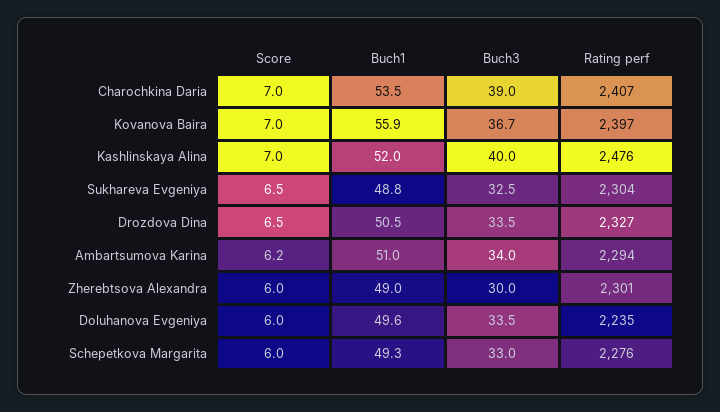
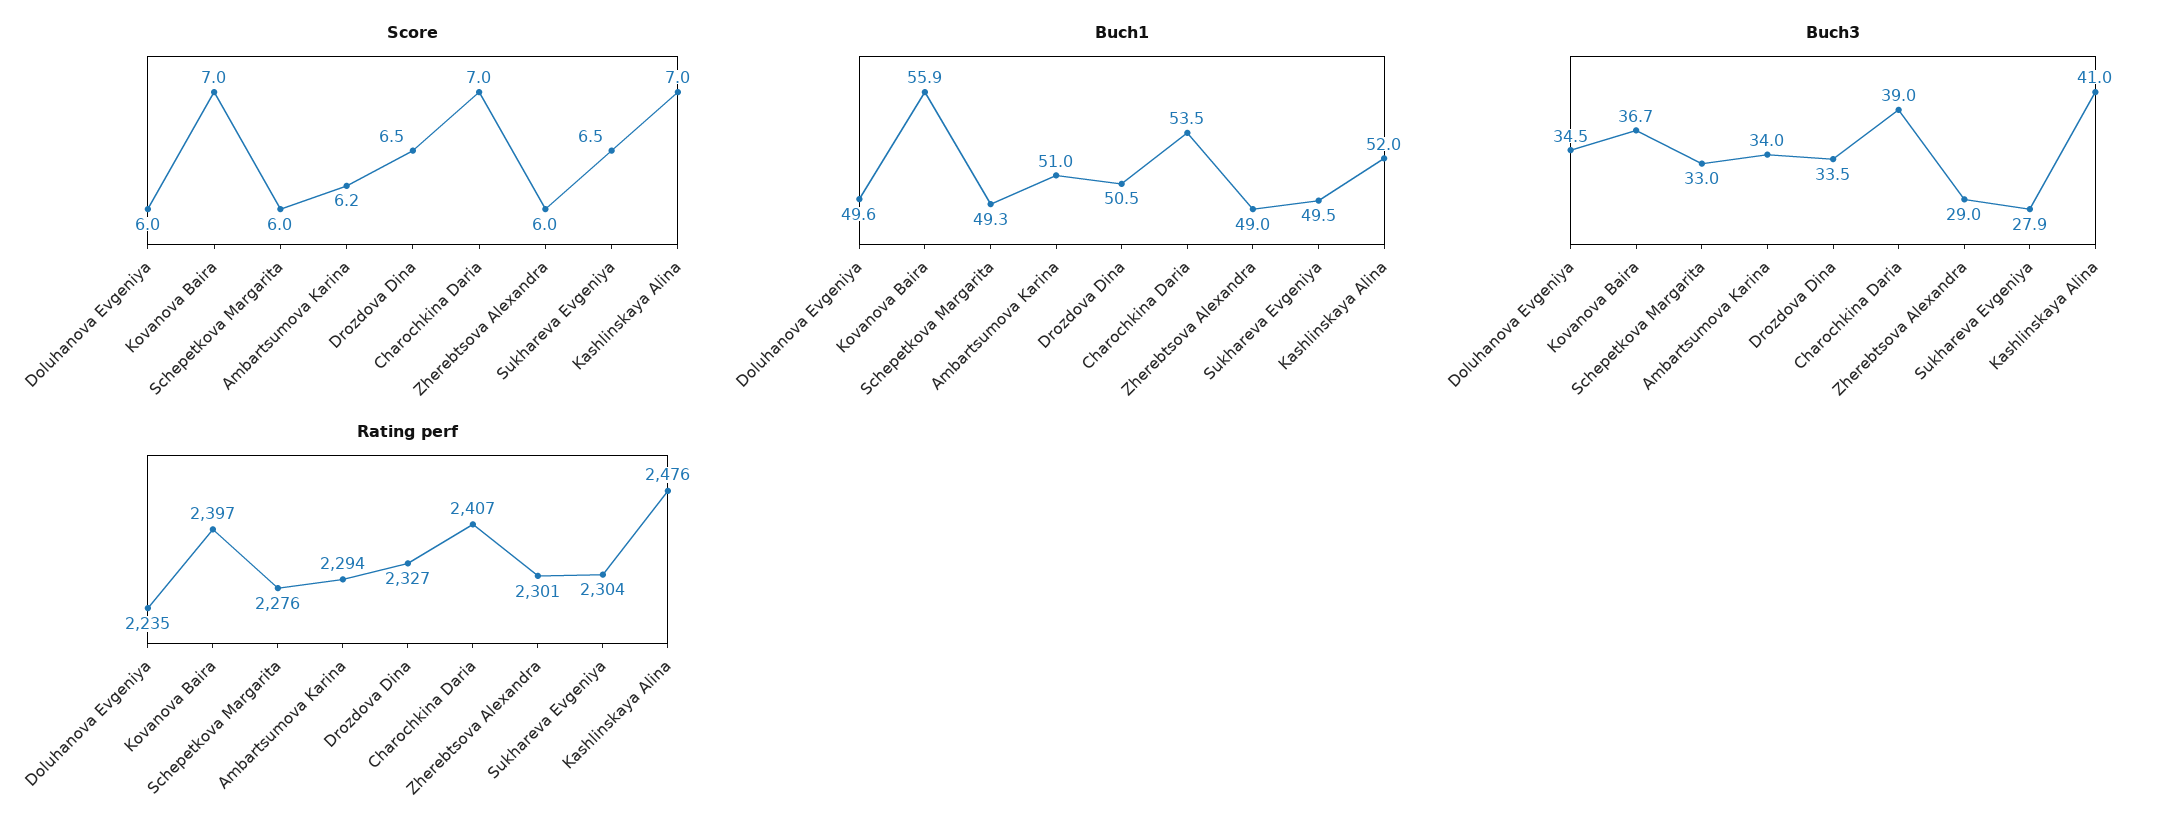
  {
    "Score": {
      "Charochkina Daria": 7,
      "Kovanova Baira": 7,
      "Kashlinskaya Alina": 7,
      "Sukhareva Evgeniya": 6.5,
      "Drozdova Dina": 6.5,
      "Ambartsumova Karina": 6.2,
      "Zherebtsova Alexandra": 6,
      "Doluhanova Evgeniya": 6,
      "Schepetkova Margarita": 6
    },
    "Buch1": {
      "Charochkina Daria": 53.5,
      "Kovanova Baira": 55.9,
      "Kashlinskaya Alina": 52,
-     "Sukhareva Evgeniya": 48.8,
+     "Sukhareva Evgeniya": 49.5,
      "Drozdova Dina": 50.5,
      "Ambartsumova Karina": 51,
      "Zherebtsova Alexandra": 49,
      "Doluhanova Evgeniya": 49.6,
      "Schepetkova Margarita": 49.3
    },
    "Buch3": {
      "Charochkina Daria": 39,
      "Kovanova Baira": 36.7,
-     "Kashlinskaya Alina": 40,
+     "Kashlinskaya Alina": 41,
-     "Sukhareva Evgeniya": 32.5,
+     "Sukhareva Evgeniya": 27.9,
      "Drozdova Dina": 33.5,
      "Ambartsumova Karina": 34,
-     "Zherebtsova Alexandra": 30,
+     "Zherebtsova Alexandra": 29,
-     "Doluhanova Evgeniya": 33.5,
+     "Doluhanova Evgeniya": 34.5,
      "Schepetkova Margarita": 33
    },
    "Rating perf": {
      "Charochkina Daria": 2407,
      "Kovanova Baira": 2397,
      "Kashlinskaya Alina": 2476,
      "Sukhareva Evgeniya": 2304,
      "Drozdova Dina": 2327,
      "Ambartsumova Karina": 2294,
      "Zherebtsova Alexandra": 2301,
      "Doluhanova Evgeniya": 2235,
      "Schepetkova Margarita": 2276
    }
  }

